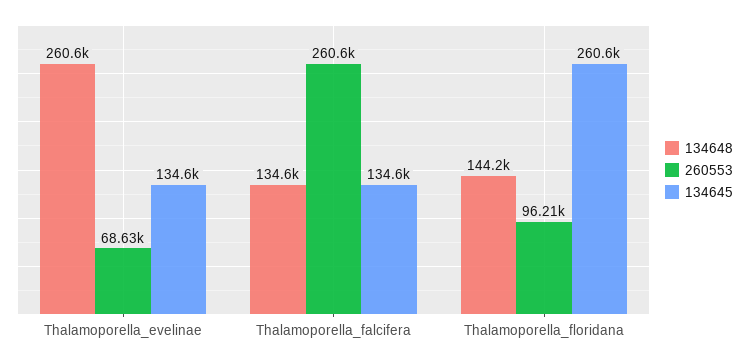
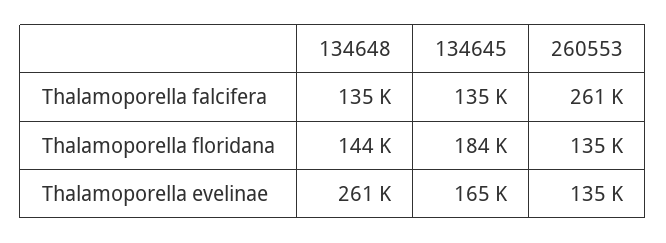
  {
    "134648": {
      "Thalamoporella_evelinae": 260600,
      "Thalamoporella_falcifera": 134600,
      "Thalamoporella_floridana": 144200
    },
    "260553": {
-     "Thalamoporella_evelinae": 68630,
+     "Thalamoporella_evelinae": 135000,
      "Thalamoporella_falcifera": 260600,
-     "Thalamoporella_floridana": 96210
+     "Thalamoporella_floridana": 135000
    },
    "134645": {
-     "Thalamoporella_evelinae": 134600,
+     "Thalamoporella_evelinae": 165000,
      "Thalamoporella_falcifera": 134600,
-     "Thalamoporella_floridana": 260600
+     "Thalamoporella_floridana": 184000
    }
  }

